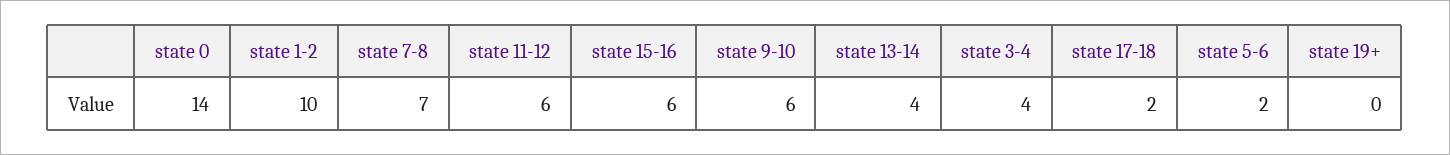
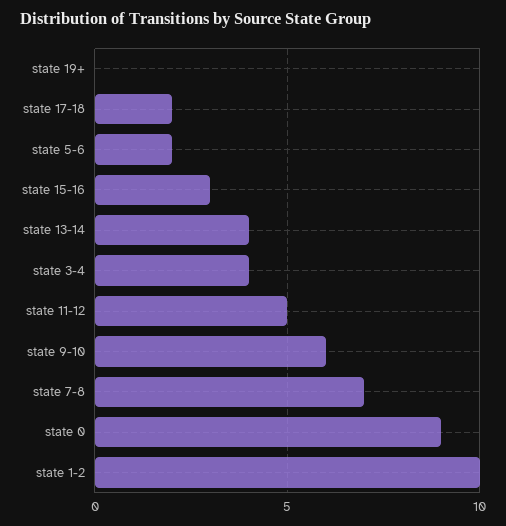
  {
-   "state 0": 14,
+   "state 0": 9,
    "state 1-2": 10,
    "state 7-8": 7,
-   "state 11-12": 6,
+   "state 11-12": 5,
-   "state 15-16": 6,
+   "state 15-16": 3,
    "state 9-10": 6,
    "state 13-14": 4,
    "state 3-4": 4,
    "state 17-18": 2,
    "state 5-6": 2,
    "state 19+": 0
  }

